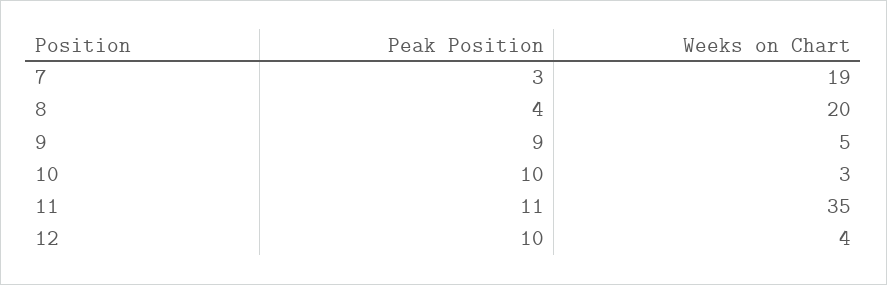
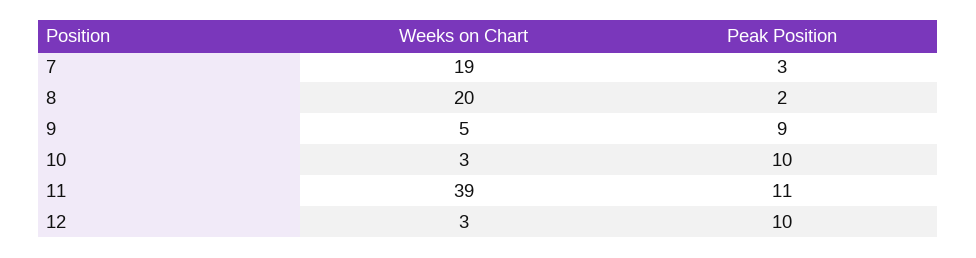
  {
    "Peak Position": {
      "7": 3,
-     "8": 4,
+     "8": 2,
      "9": 9,
      "10": 10,
      "11": 11,
      "12": 10
    },
    "Weeks on Chart": {
      "7": 19,
      "8": 20,
      "9": 5,
      "10": 3,
-     "11": 35,
+     "11": 39,
-     "12": 4
+     "12": 3
    }
  }

